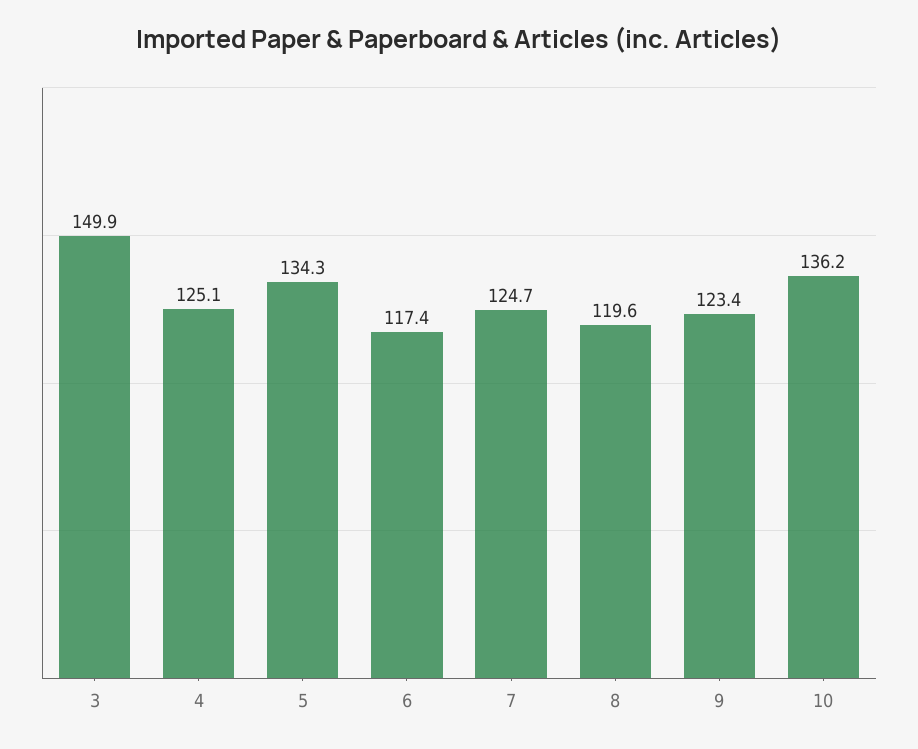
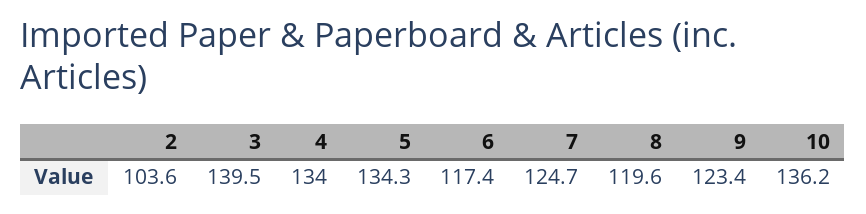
  {
-   "3": 149.9,
+   "3": 139.5,
-   "4": 125.1,
+   "4": 134,
    "5": 134.3,
    "6": 117.4,
    "7": 124.7,
    "8": 119.6,
    "9": 123.4,
-   "10": 136.2
+   "10": 136.2,
+   "2": 103.6
  }

